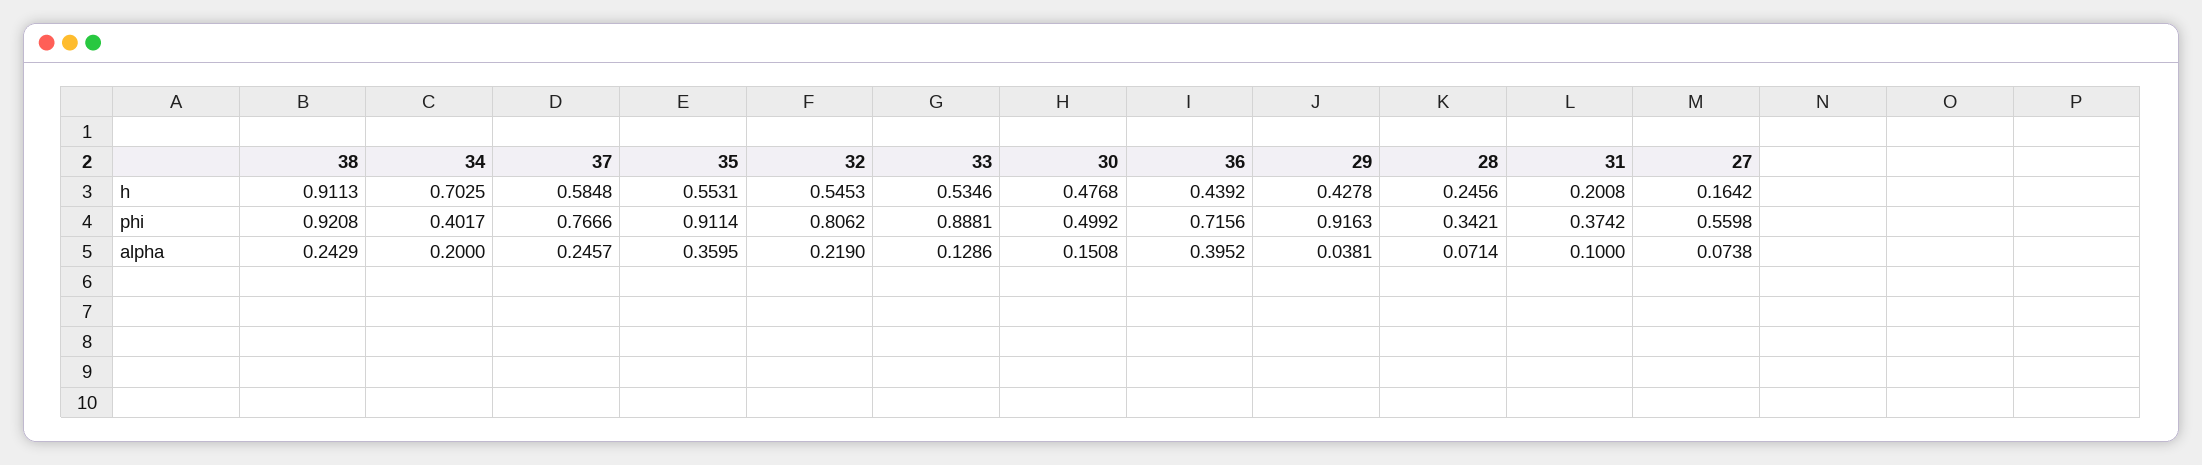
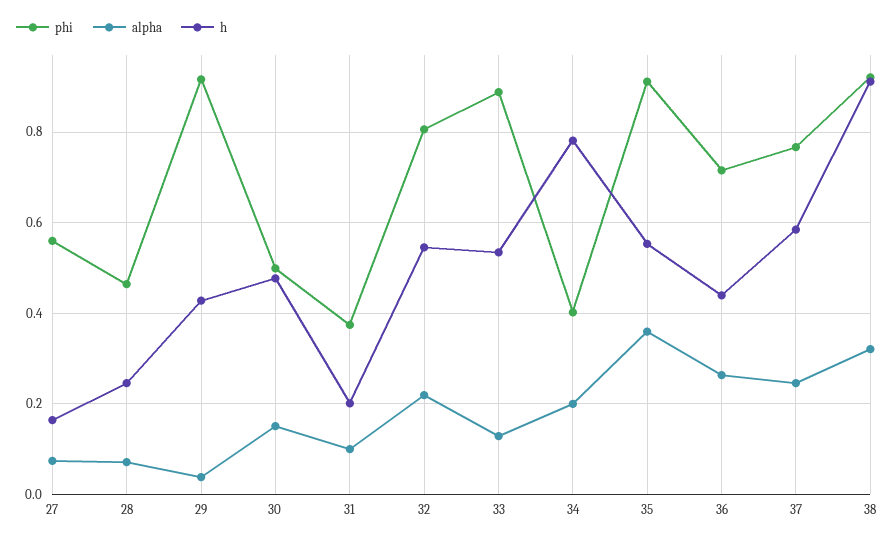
  {
    "h": {
      "38": 0.9113,
-     "34": 0.7025,
+     "34": 0.78,
      "37": 0.5848,
      "35": 0.5531,
      "32": 0.5453,
      "33": 0.5346,
      "30": 0.4768,
      "36": 0.4392,
      "29": 0.4278,
      "28": 0.2456,
      "31": 0.2008,
      "27": 0.1642
    },
    "phi": {
      "38": 0.9208,
      "34": 0.4017,
      "37": 0.7666,
      "35": 0.9114,
      "32": 0.8062,
      "33": 0.8881,
      "30": 0.4992,
      "36": 0.7156,
      "29": 0.9163,
-     "28": 0.3421,
+     "28": 0.46,
      "31": 0.3742,
      "27": 0.5598
    },
    "alpha": {
-     "38": 0.2429,
+     "38": 0.32,
      "34": 0.2,
      "37": 0.2457,
      "35": 0.3595,
      "32": 0.219,
      "33": 0.1286,
      "30": 0.1508,
-     "36": 0.3952,
+     "36": 0.26,
      "29": 0.0381,
      "28": 0.0714,
      "31": 0.1,
      "27": 0.0738
    }
  }

